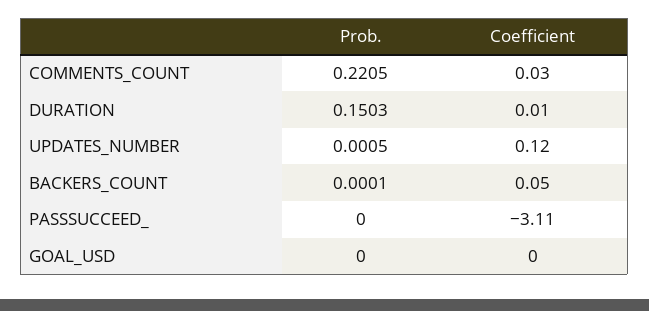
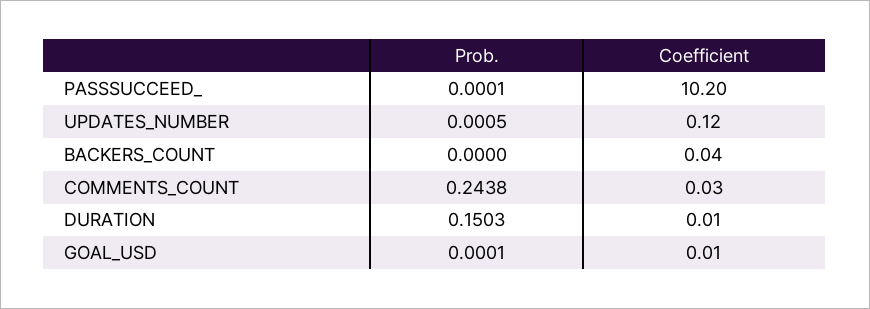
  {
    "Prob.": {
-     "COMMENTS_COUNT": 0.2205,
+     "COMMENTS_COUNT": 0.2438,
      "DURATION": 0.1503,
      "UPDATES_NUMBER": 0.0005,
-     "BACKERS_COUNT": 0.0001,
+     "BACKERS_COUNT": 0,
-     "PASSSUCCEED_": 0,
+     "PASSSUCCEED_": 0.0001,
-     "GOAL_USD": 0
+     "GOAL_USD": 0.0001
    },
    "Coefficient": {
      "COMMENTS_COUNT": 0.03,
      "DURATION": 0.01,
      "UPDATES_NUMBER": 0.12,
-     "BACKERS_COUNT": 0.05,
+     "BACKERS_COUNT": 0.04,
-     "PASSSUCCEED_": -3.11,
+     "PASSSUCCEED_": 10.2,
-     "GOAL_USD": 0
+     "GOAL_USD": 0.01
    }
  }

